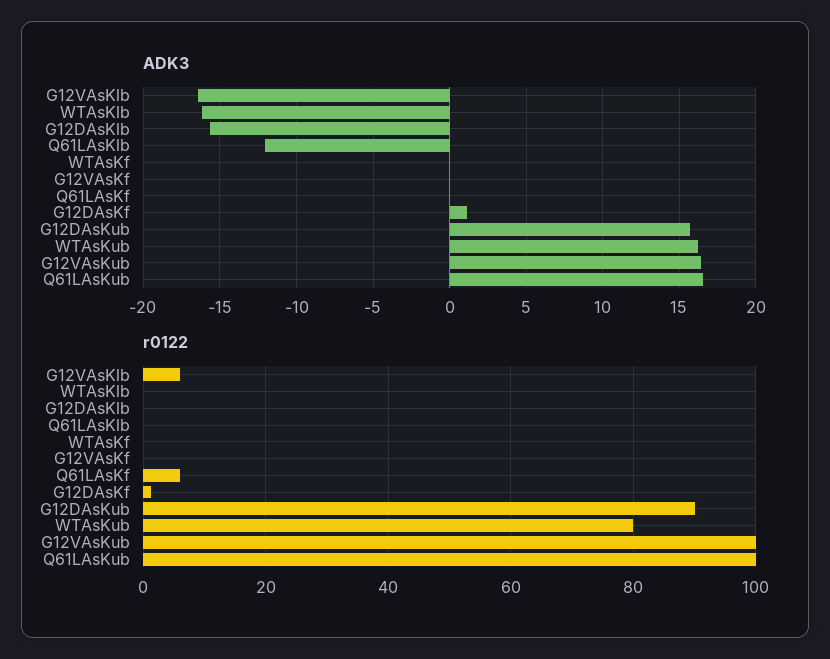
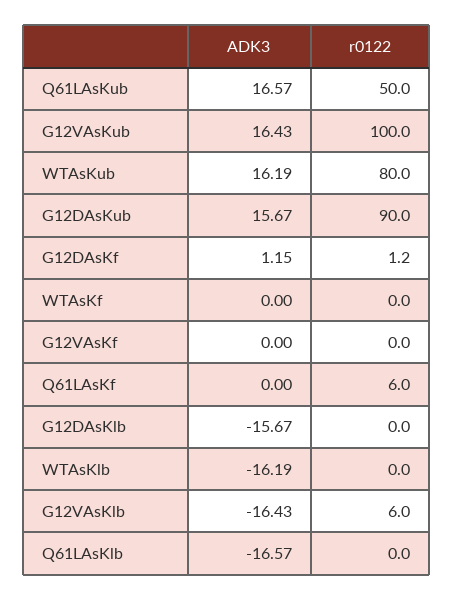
  {
    "ADK3": {
      "G12VAsKlb": -16.43,
      "WTAsKlb": -16.19,
      "G12DAsKlb": -15.67,
-     "Q61LAsKlb": -12,
+     "Q61LAsKlb": -16.57,
      "WTAsKf": 0,
      "G12VAsKf": 0,
      "Q61LAsKf": 0,
      "G12DAsKf": 1.15,
      "G12DAsKub": 15.67,
      "WTAsKub": 16.19,
      "G12VAsKub": 16.43,
      "Q61LAsKub": 16.57
    },
    "r0122": {
      "G12VAsKlb": 6,
      "WTAsKlb": 0,
      "G12DAsKlb": 0,
      "Q61LAsKlb": 0,
      "WTAsKf": 0,
      "G12VAsKf": 0,
      "Q61LAsKf": 6,
      "G12DAsKf": 1.2,
      "G12DAsKub": 90,
      "WTAsKub": 80,
      "G12VAsKub": 100,
-     "Q61LAsKub": 100
+     "Q61LAsKub": 50
    }
  }

